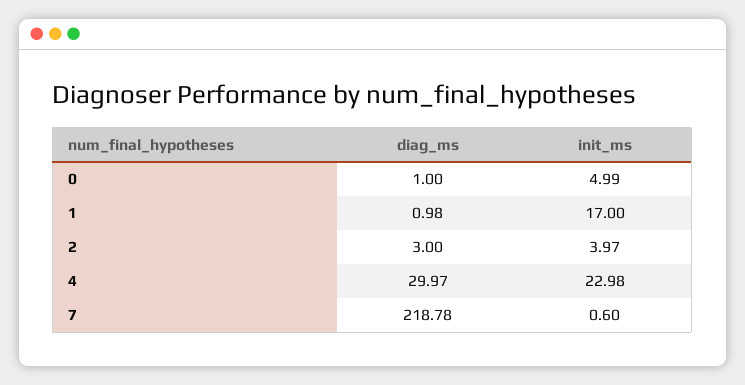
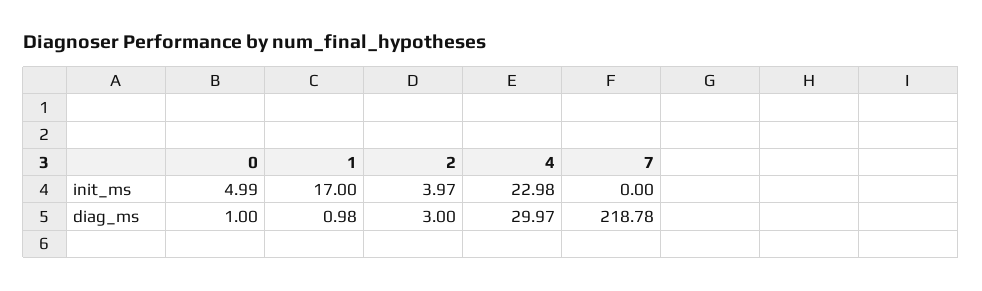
  {
    "diag_ms": {
      "0": 1,
      "1": 0.98,
      "2": 3,
      "4": 29.97,
      "7": 218.78
    },
    "init_ms": {
      "0": 4.99,
      "1": 17,
      "2": 3.97,
      "4": 22.98,
-     "7": 0.6
+     "7": 0
    }
  }

